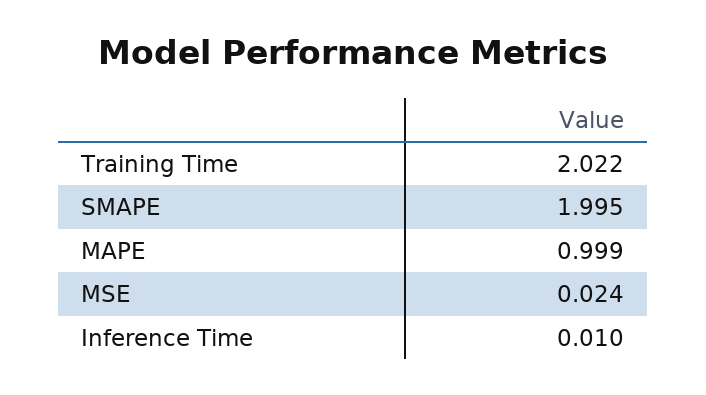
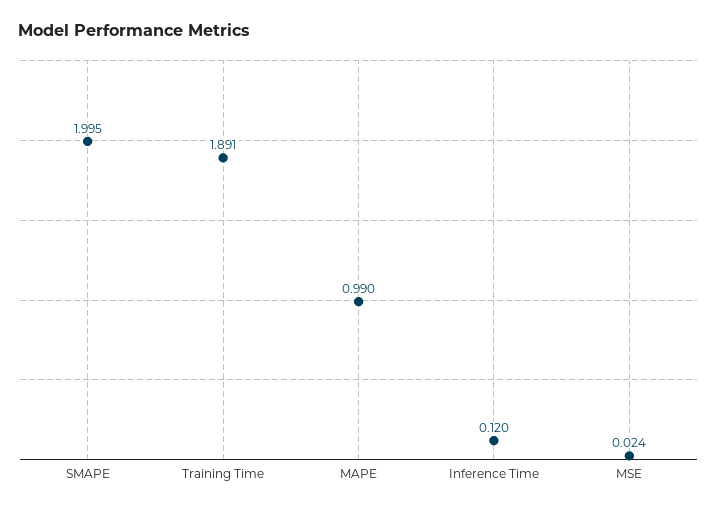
  {
-   "Training Time": 2.022,
+   "Training Time": 1.891,
    "SMAPE": 1.995,
-   "MAPE": 0.999,
+   "MAPE": 0.99,
    "MSE": 0.024,
-   "Inference Time": 0.01
+   "Inference Time": 0.12
  }

